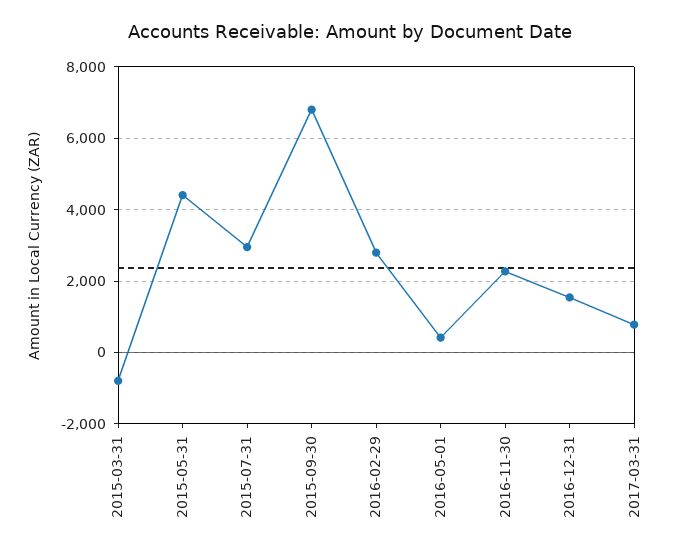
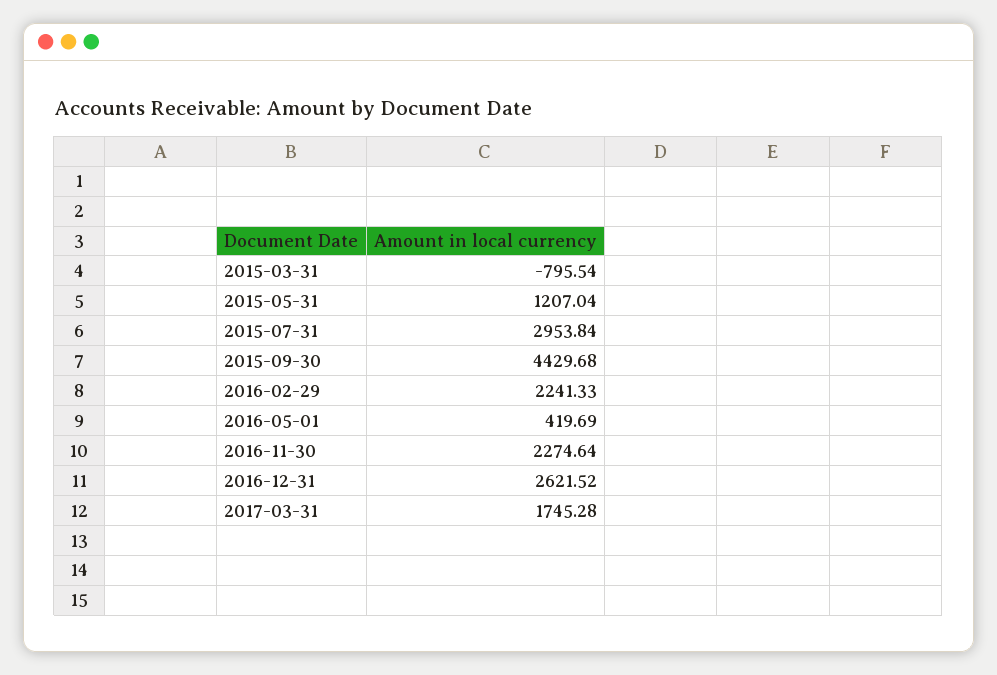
  {
    "2015-03-31": -795.54,
-   "2015-05-31": 4400,
+   "2015-05-31": 1207.04,
    "2015-07-31": 2953.84,
-   "2015-09-30": 6800,
+   "2015-09-30": 4429.68,
-   "2016-02-29": 2800,
+   "2016-02-29": 2241.33,
    "2016-05-01": 419.69,
    "2016-11-30": 2274.64,
-   "2016-12-31": 1600,
+   "2016-12-31": 2621.52,
-   "2017-03-31": 800
+   "2017-03-31": 1745.28
  }

